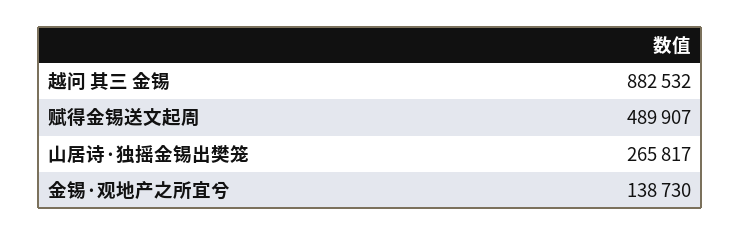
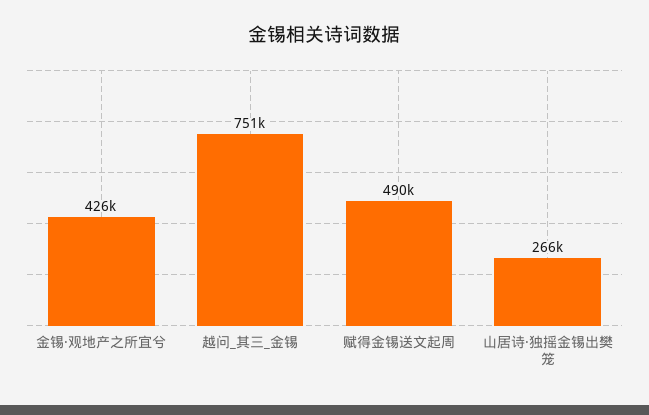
  {
-   "越问 其三 金锡": 882532,
+   "越问 其三 金锡": 751000,
    "赋得金锡送文起周": 489907,
    "山居诗·独摇金锡出樊笼": 265817,
-   "金锡·观地产之所宜兮": 138730
+   "金锡·观地产之所宜兮": 426000
  }

